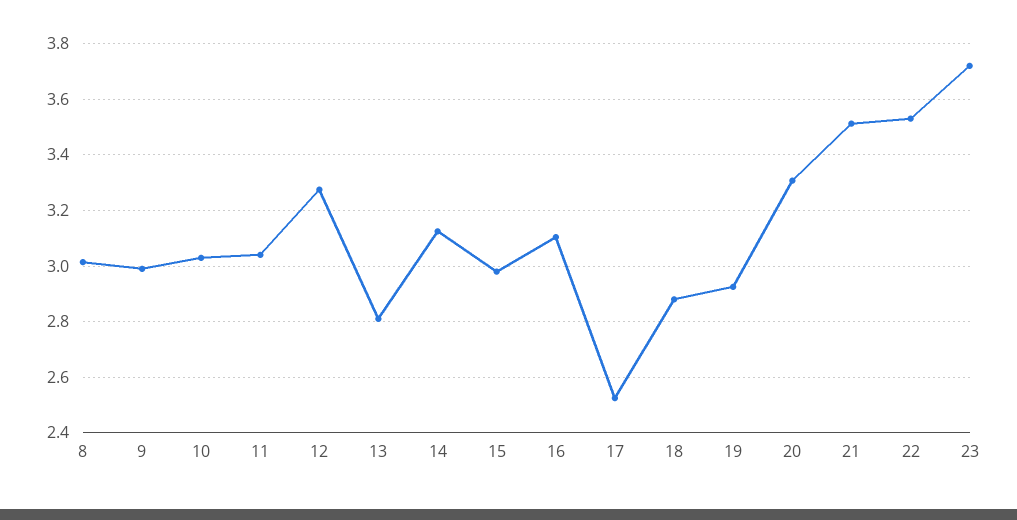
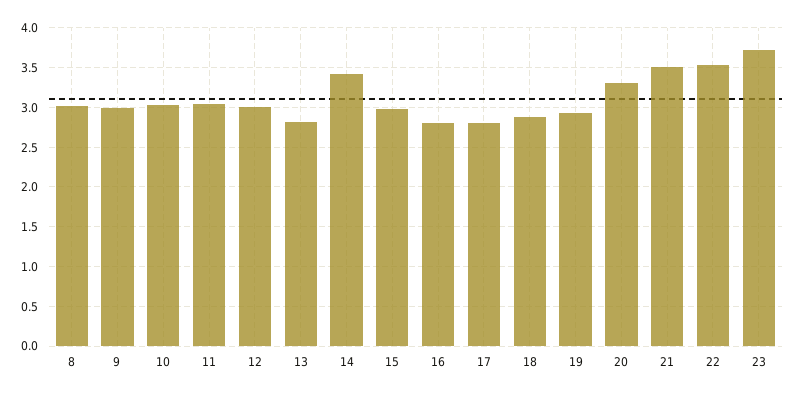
  {
    "8": 3.025,
    "9": 3,
    "10": 3.025,
    "11": 3.05,
-   "12": 3.275,
+   "12": 3,
    "13": 2.8,
-   "14": 3.125,
+   "14": 3.4,
    "15": 2.975,
-   "16": 3.1,
+   "16": 2.8,
-   "17": 2.525,
+   "17": 2.8,
    "18": 2.875,
    "19": 2.925,
    "20": 3.3,
    "21": 3.5,
    "22": 3.525,
    "23": 3.725
  }

